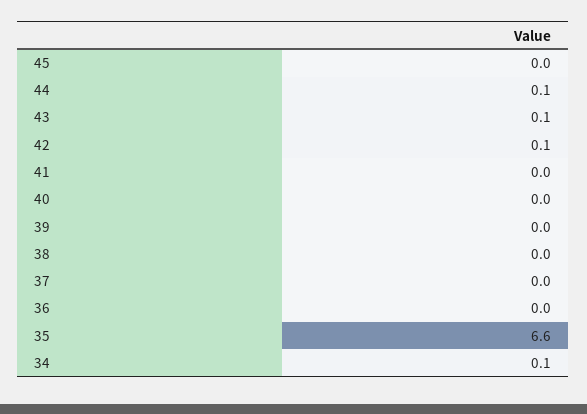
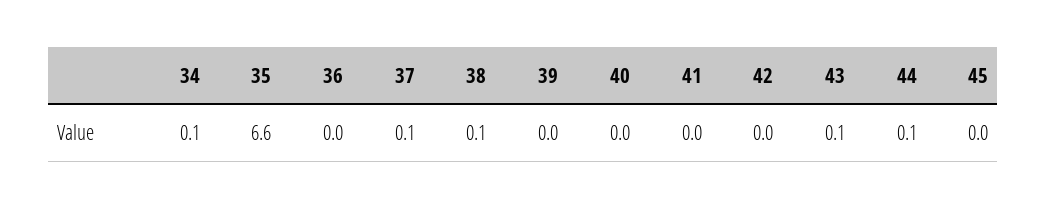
  {
    "45": 0,
    "44": 0.1,
    "43": 0.1,
-   "42": 0.1,
+   "42": 0,
    "41": 0,
    "40": 0,
    "39": 0,
-   "38": 0,
+   "38": 0.1,
-   "37": 0,
+   "37": 0.1,
    "36": 0,
    "35": 6.6,
    "34": 0.1
  }

